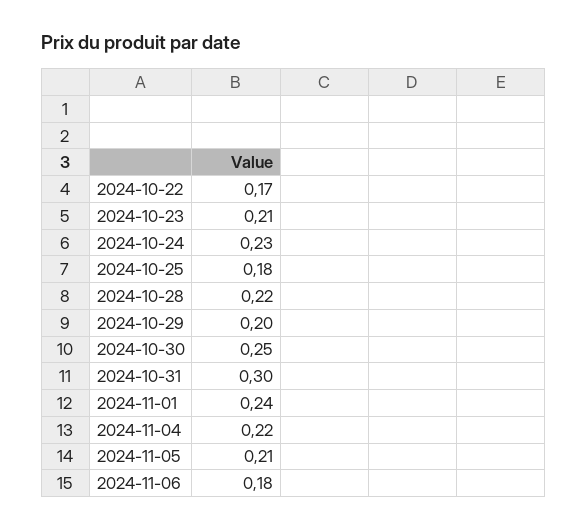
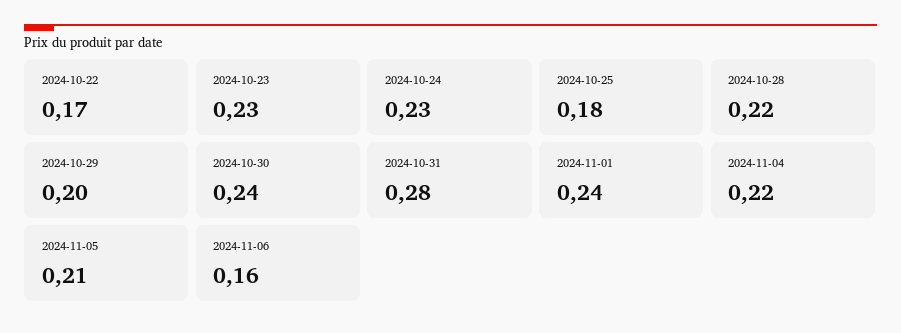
  {
    "2024-10-22": 0.17,
-   "2024-10-23": 0.21,
+   "2024-10-23": 0.23,
    "2024-10-24": 0.23,
    "2024-10-25": 0.18,
    "2024-10-28": 0.22,
    "2024-10-29": 0.2,
-   "2024-10-30": 0.25,
+   "2024-10-30": 0.24,
-   "2024-10-31": 0.3,
+   "2024-10-31": 0.28,
    "2024-11-01": 0.24,
    "2024-11-04": 0.22,
    "2024-11-05": 0.21,
-   "2024-11-06": 0.18
+   "2024-11-06": 0.16
  }

